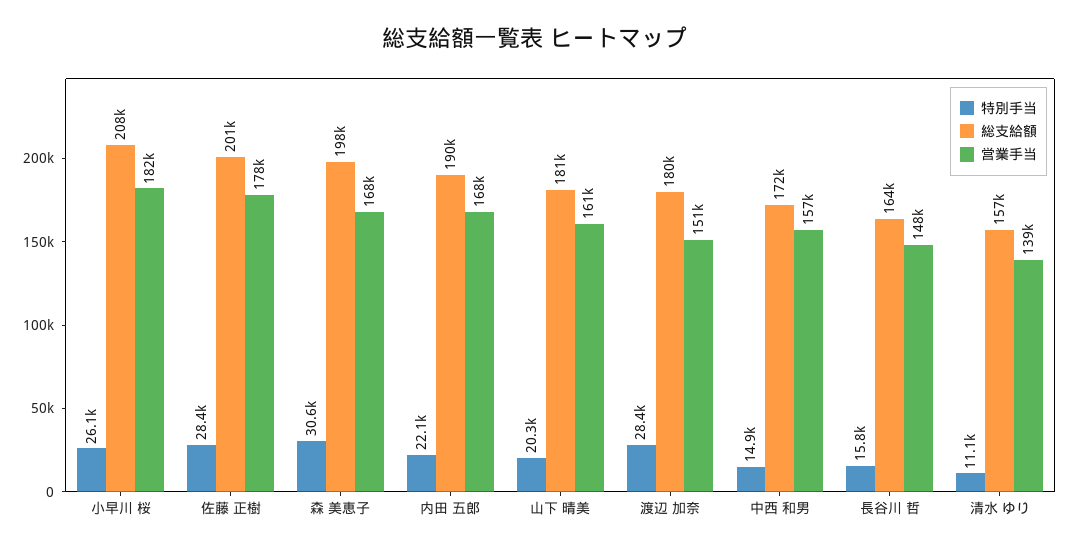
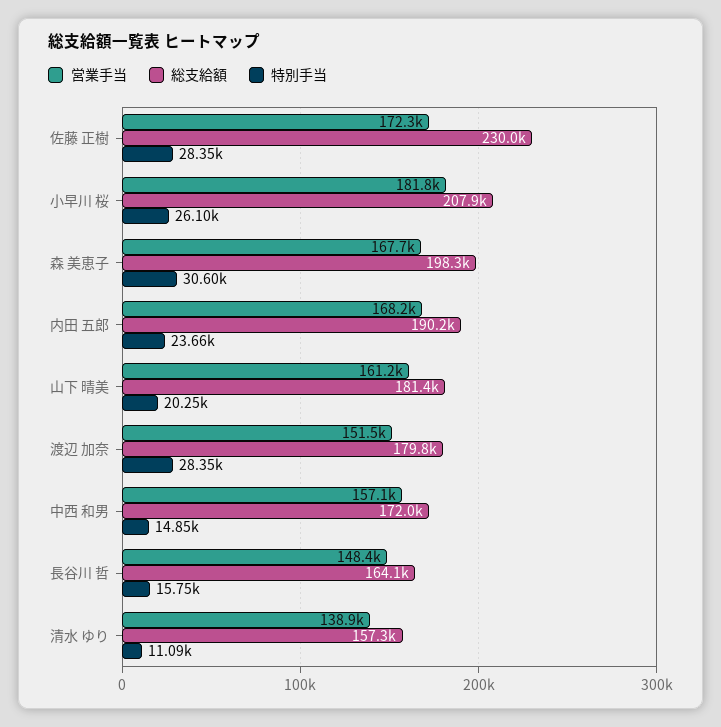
  {
    "特別手当": {
      "小早川 桜": 26100,
      "佐藤 正樹": 28350,
      "森 美恵子": 30600,
-     "内田 五郎": 22100,
+     "内田 五郎": 23660,
      "山下 晴美": 20250,
      "渡辺 加奈": 28350,
      "中西 和男": 14850,
      "長谷川 哲": 15750,
      "清水 ゆり": 11090
    },
    "総支給額": {
      "小早川 桜": 207900,
-     "佐藤 正樹": 201000,
+     "佐藤 正樹": 230000,
      "森 美恵子": 198300,
      "内田 五郎": 190200,
      "山下 晴美": 181400,
      "渡辺 加奈": 179800,
      "中西 和男": 172000,
      "長谷川 哲": 164100,
      "清水 ゆり": 157300
    },
    "営業手当": {
      "小早川 桜": 181800,
-     "佐藤 正樹": 178000,
+     "佐藤 正樹": 172300,
      "森 美恵子": 167700,
      "内田 五郎": 168200,
      "山下 晴美": 161200,
      "渡辺 加奈": 151500,
      "中西 和男": 157100,
      "長谷川 哲": 148400,
      "清水 ゆり": 138900
    }
  }

